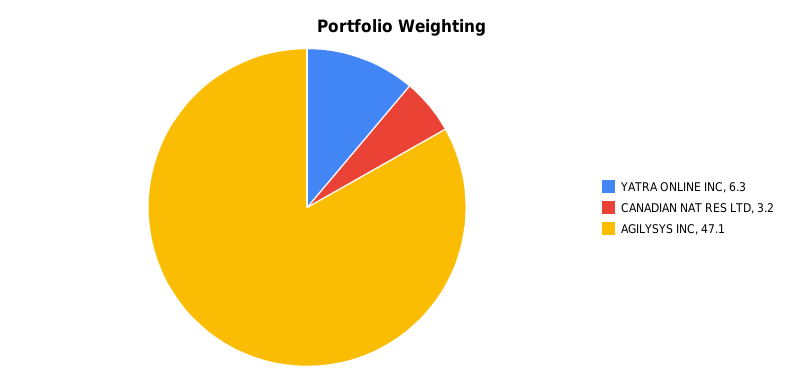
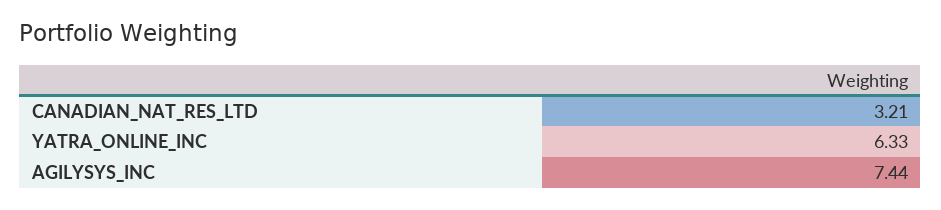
  {
    "YATRA ONLINE INC": 6.33,
    "CANADIAN NAT RES LTD": 3.21,
-   "AGILYSYS INC": 47.1
+   "AGILYSYS INC": 7.44
  }

